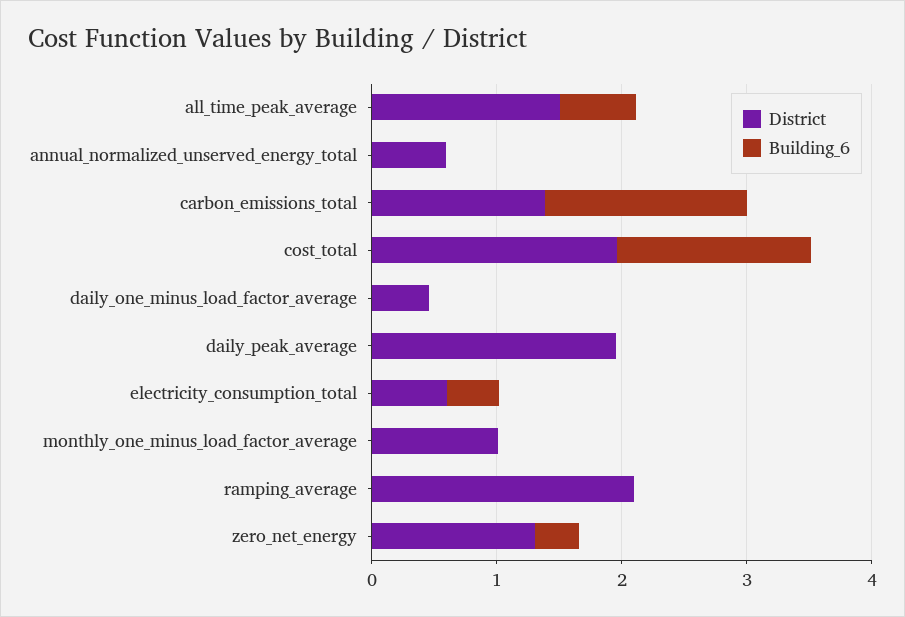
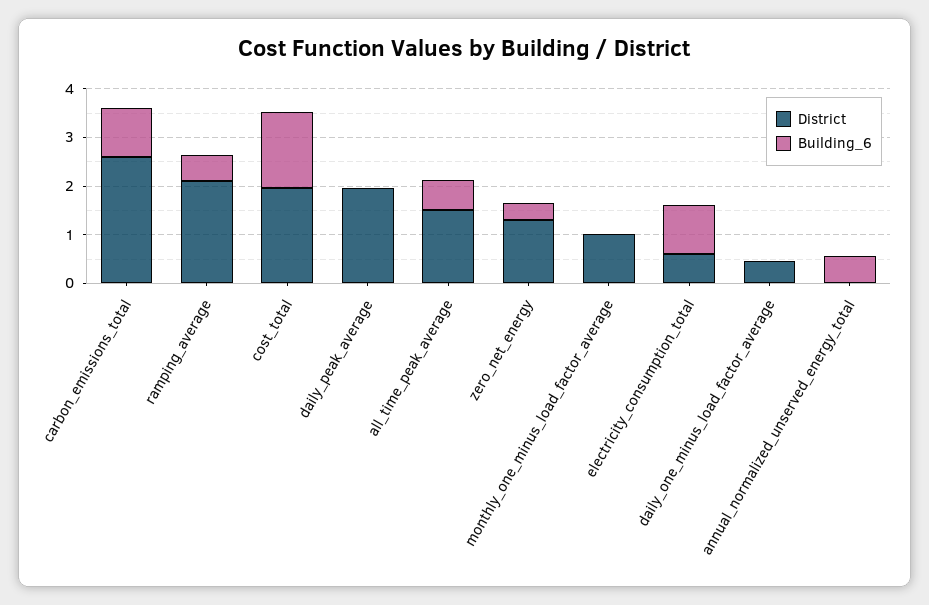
  {
    "District": {
      "all_time_peak_average": 1.6,
-     "annual_normalized_unserved_energy_total": 0.6,
+     "annual_normalized_unserved_energy_total": 0,
-     "carbon_emissions_total": 1.4,
+     "carbon_emissions_total": 2.6,
      "cost_total": 2,
      "daily_one_minus_load_factor_average": 0.4,
      "daily_peak_average": 2,
      "electricity_consumption_total": 0.6,
      "monthly_one_minus_load_factor_average": 1,
      "ramping_average": 2.2,
      "zero_net_energy": 1.4
    },
    "Building_6": {
      "all_time_peak_average": 0.6,
-     "annual_normalized_unserved_energy_total": 0,
+     "annual_normalized_unserved_energy_total": 0.6,
-     "carbon_emissions_total": 1.6,
+     "carbon_emissions_total": 1,
      "cost_total": 1.6,
      "daily_one_minus_load_factor_average": 0,
      "daily_peak_average": 0,
-     "electricity_consumption_total": 0.4,
+     "electricity_consumption_total": 1,
      "monthly_one_minus_load_factor_average": 0,
-     "ramping_average": 0,
+     "ramping_average": 0.6,
      "zero_net_energy": 0.4
    }
  }

